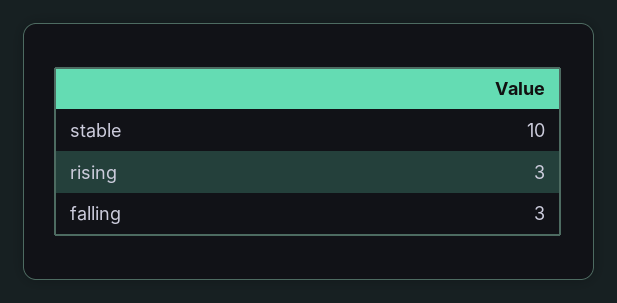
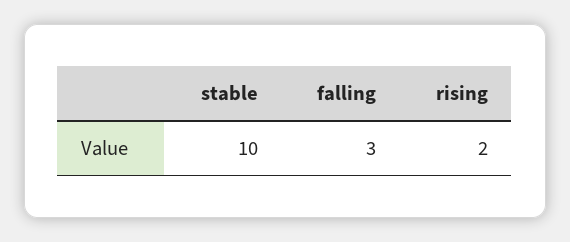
  {
    "stable": 10,
-   "rising": 3,
+   "rising": 2,
    "falling": 3
  }

